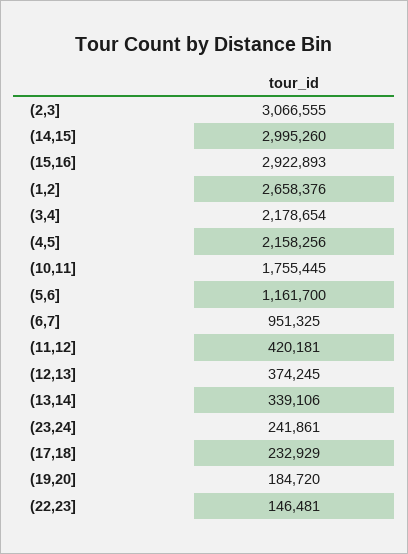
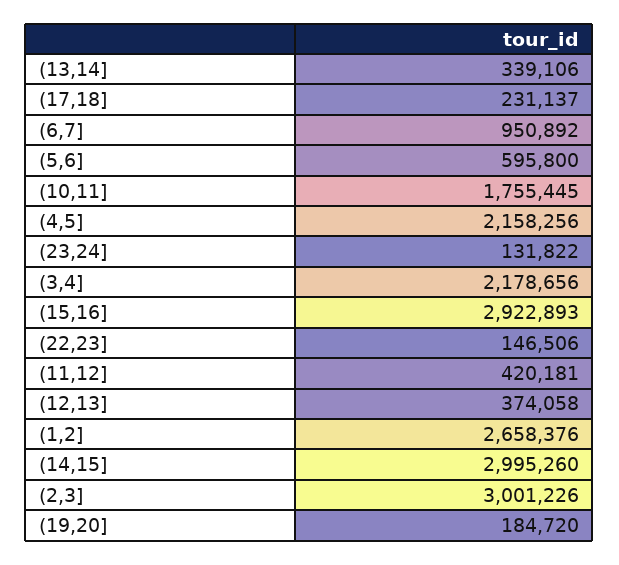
  {
-   "(2,3]": 3066555,
+   "(2,3]": 3001226,
    "(14,15]": 2995260,
    "(15,16]": 2922893,
    "(1,2]": 2658376,
-   "(3,4]": 2178654,
+   "(3,4]": 2178656,
    "(4,5]": 2158256,
    "(10,11]": 1755445,
-   "(5,6]": 1161700,
+   "(5,6]": 595800,
-   "(6,7]": 951325,
+   "(6,7]": 950892,
    "(11,12]": 420181,
-   "(12,13]": 374245,
+   "(12,13]": 374058,
    "(13,14]": 339106,
-   "(23,24]": 241861,
+   "(23,24]": 131822,
-   "(17,18]": 232929,
+   "(17,18]": 231137,
    "(19,20]": 184720,
-   "(22,23]": 146481
+   "(22,23]": 146506
  }

